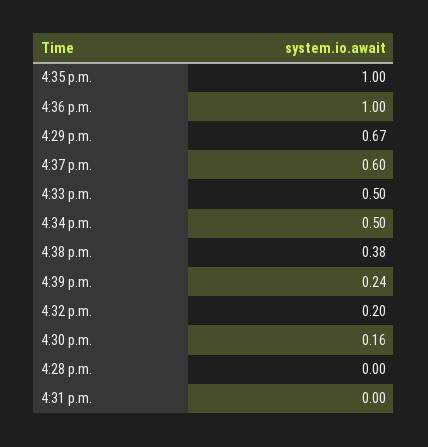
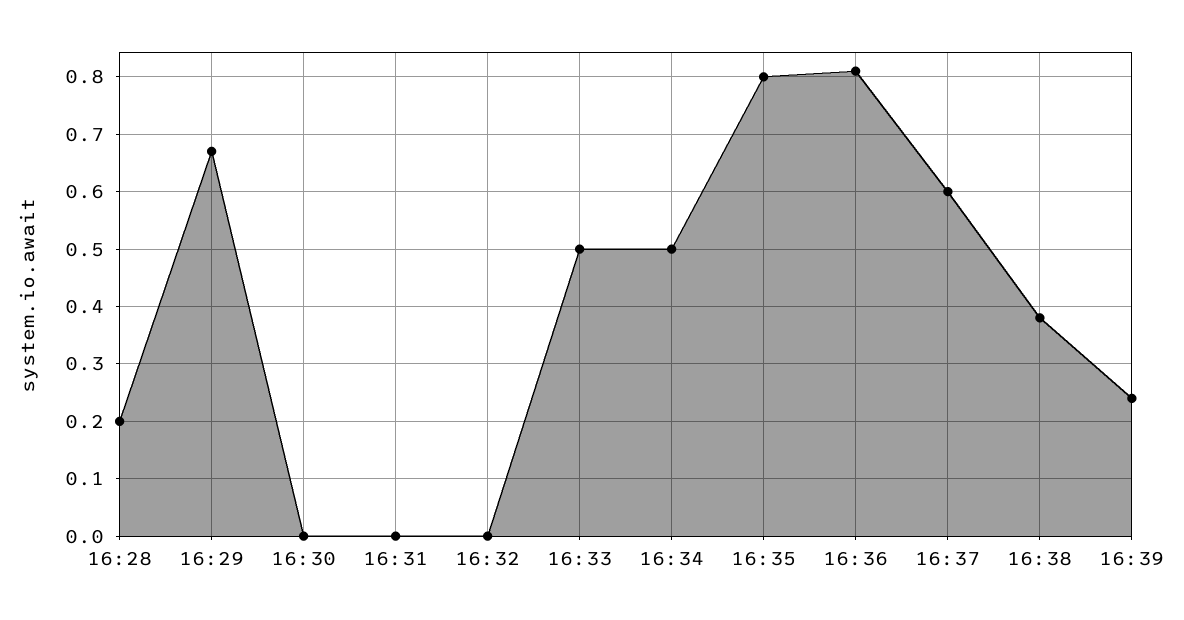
  {
-   "4:35 p.m.": 1,
+   "4:35 p.m.": 0.8,
-   "4:36 p.m.": 1,
+   "4:36 p.m.": 0.8,
    "4:29 p.m.": 0.67,
    "4:37 p.m.": 0.6,
    "4:33 p.m.": 0.5,
    "4:34 p.m.": 0.5,
    "4:38 p.m.": 0.38,
    "4:39 p.m.": 0.24,
-   "4:32 p.m.": 0.2,
+   "4:32 p.m.": 0,
-   "4:30 p.m.": 0.16,
+   "4:30 p.m.": 0,
-   "4:28 p.m.": 0,
+   "4:28 p.m.": 0.2,
    "4:31 p.m.": 0
  }

